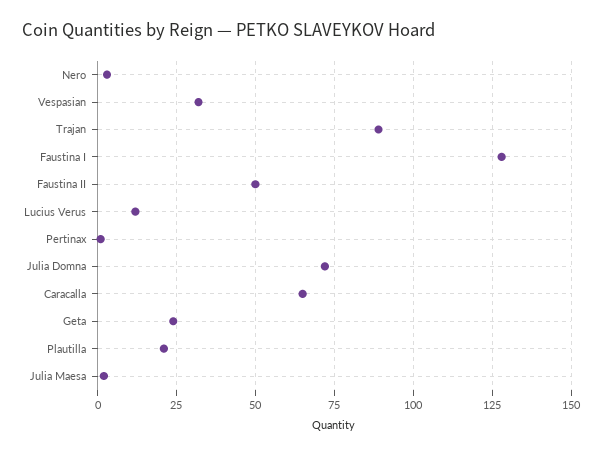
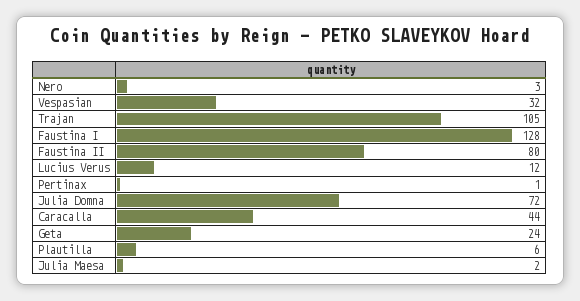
  {
    "Nero": 3,
    "Vespasian": 32,
-   "Trajan": 90,
+   "Trajan": 105,
    "Faustina I": 128,
-   "Faustina II": 50,
+   "Faustina II": 80,
    "Lucius Verus": 12,
    "Pertinax": 1,
    "Julia Domna": 72,
-   "Caracalla": 65,
+   "Caracalla": 44,
    "Geta": 24,
-   "Plautilla": 20,
+   "Plautilla": 6,
    "Julia Maesa": 2
  }

